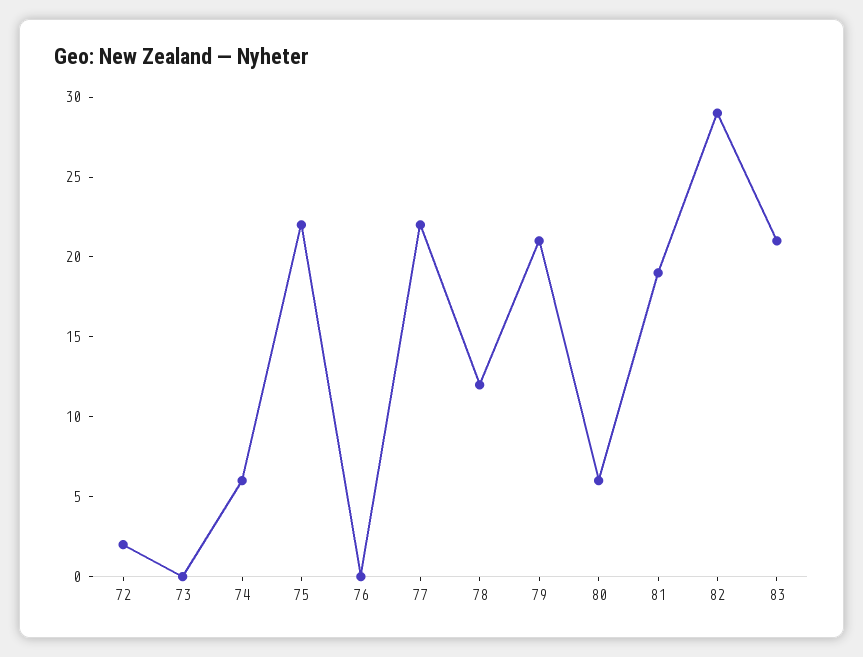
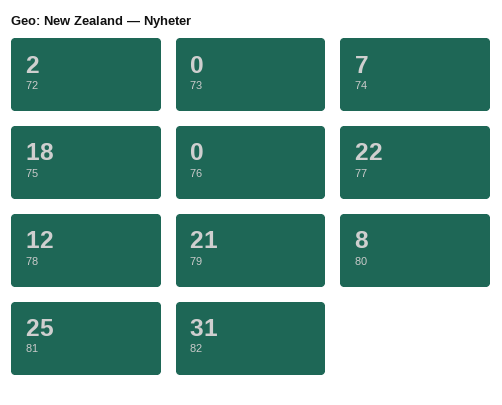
  {
    "72": 2,
    "73": 0,
-   "74": 6,
+   "74": 7,
-   "75": 22,
+   "75": 18,
    "76": 0,
    "77": 22,
    "78": 12,
    "79": 21,
-   "80": 6,
+   "80": 8,
-   "81": 19,
+   "81": 25,
-   "82": 29,
+   "82": 31
-   "83": 21
  }

